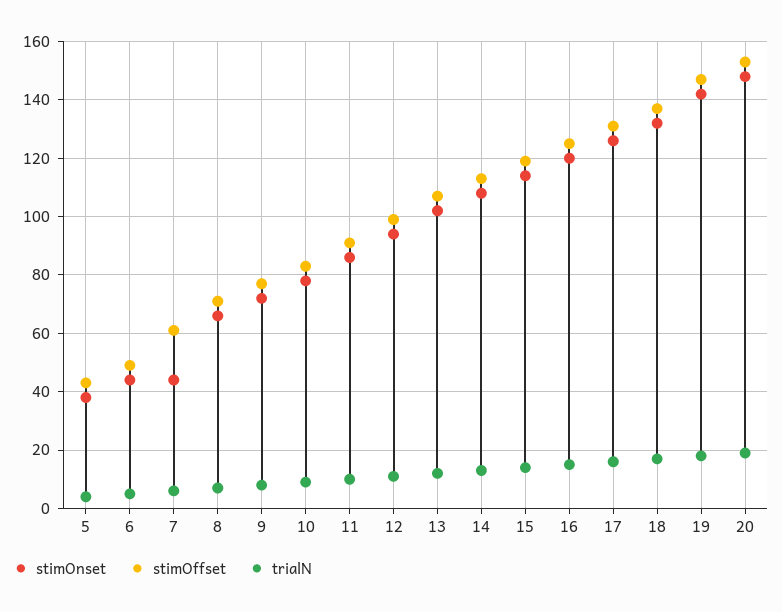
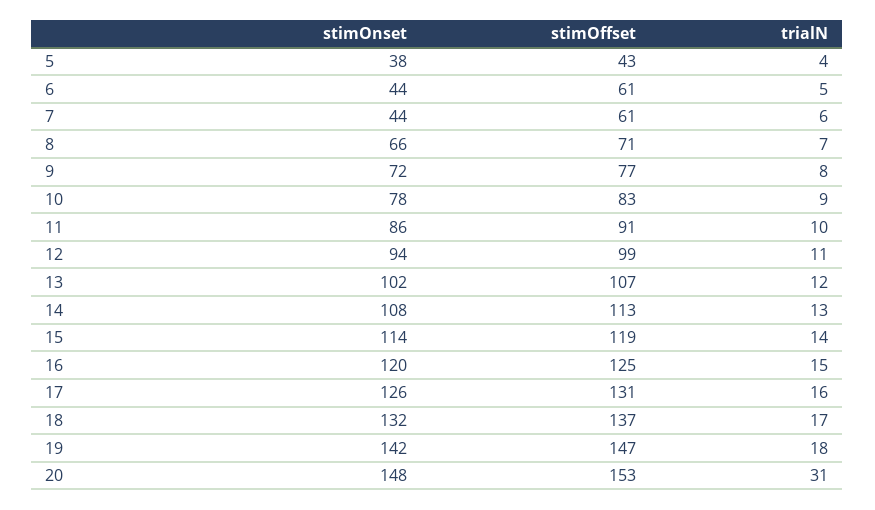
  {
    "stimOnset": {
      "5": 38,
      "6": 44,
      "7": 44,
      "8": 66,
      "9": 72,
      "10": 78,
      "11": 86,
      "12": 94,
      "13": 102,
      "14": 108,
      "15": 114,
      "16": 120,
      "17": 126,
      "18": 132,
      "19": 142,
      "20": 148
    },
    "stimOffset": {
      "5": 43,
-     "6": 50,
+     "6": 61,
      "7": 61,
      "8": 71,
      "9": 77,
      "10": 83,
      "11": 91,
      "12": 99,
      "13": 107,
      "14": 113,
      "15": 119,
      "16": 125,
      "17": 131,
      "18": 137,
      "19": 147,
      "20": 153
    },
    "trialN": {
      "5": 4,
      "6": 5,
      "7": 6,
      "8": 7,
      "9": 8,
      "10": 9,
      "11": 10,
      "12": 11,
      "13": 12,
      "14": 13,
      "15": 14,
      "16": 15,
      "17": 16,
      "18": 17,
      "19": 18,
-     "20": 20
+     "20": 31
    }
  }

